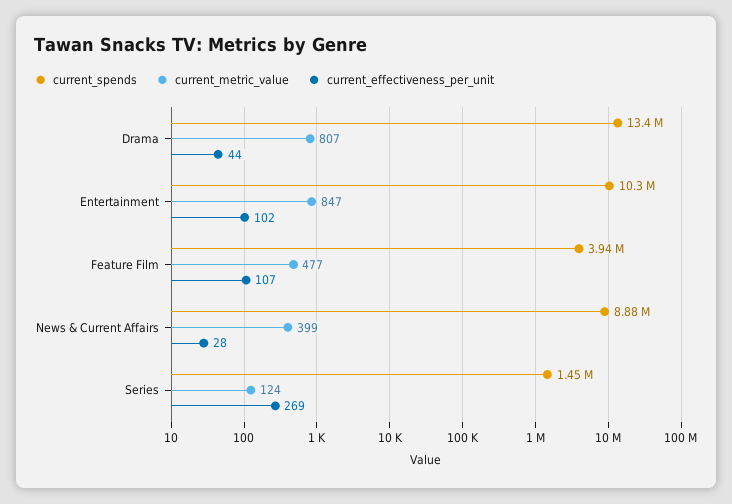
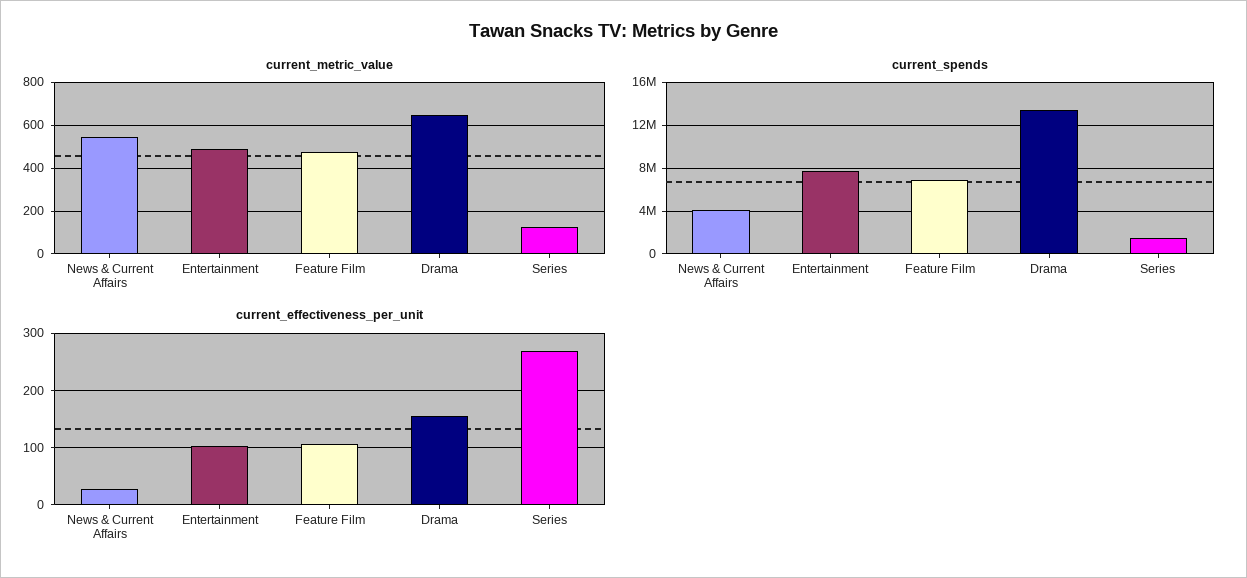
  {
    "current_spends": {
      "Drama": 13400000,
-     "Entertainment": 10300000,
+     "Entertainment": 8000000,
-     "Feature Film": 3940000,
+     "Feature Film": 7000000,
-     "News & Current Affairs": 8880000,
+     "News & Current Affairs": 4000000,
      "Series": 1450000
    },
    "current_metric_value": {
-     "Drama": 807,
+     "Drama": 650,
-     "Entertainment": 847,
+     "Entertainment": 500,
      "Feature Film": 477,
-     "News & Current Affairs": 399,
+     "News & Current Affairs": 550,
      "Series": 124
    },
    "current_effectiveness_per_unit": {
-     "Drama": 44,
+     "Drama": 160,
      "Entertainment": 102,
      "Feature Film": 107,
      "News & Current Affairs": 28,
      "Series": 269
    }
  }

